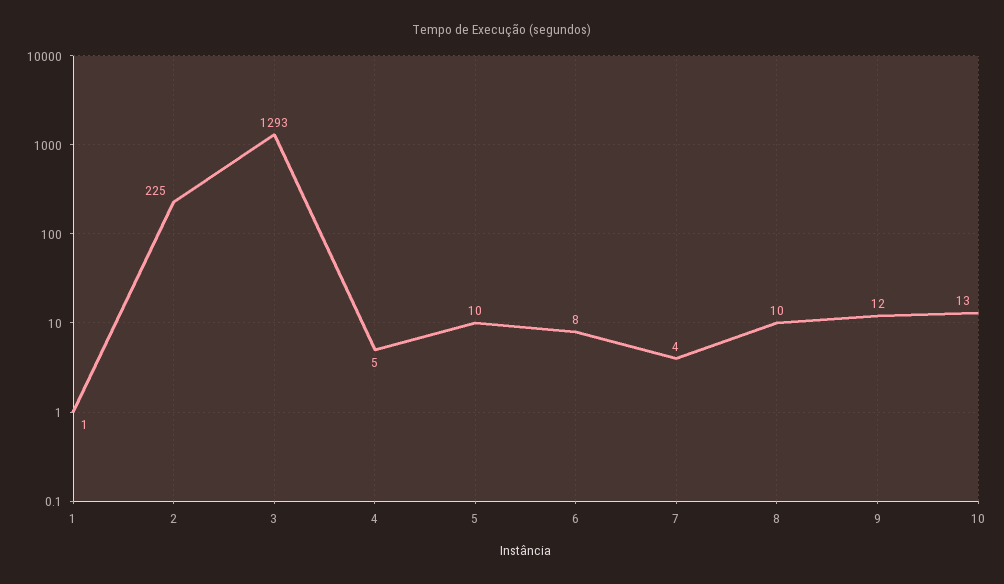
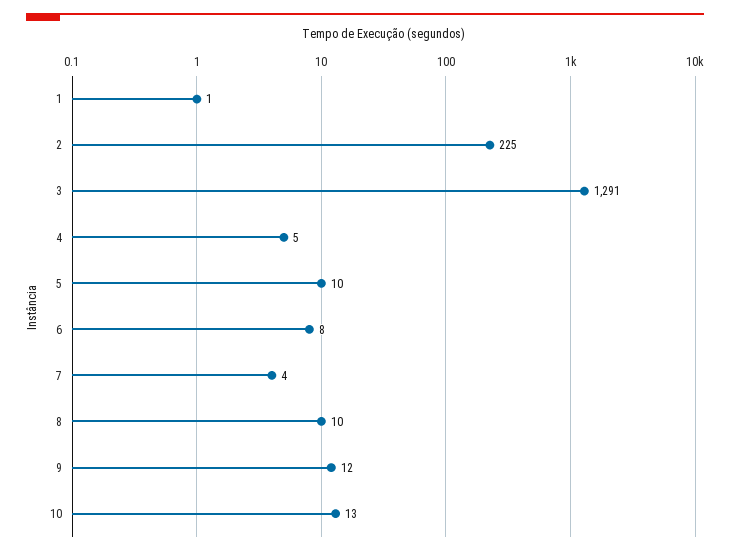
  {
    "1": 1,
    "2": 225,
-   "3": 1293,
+   "3": 1291,
    "4": 5,
    "5": 10,
    "6": 8,
    "7": 4,
    "8": 10,
    "9": 12,
    "10": 13
  }

